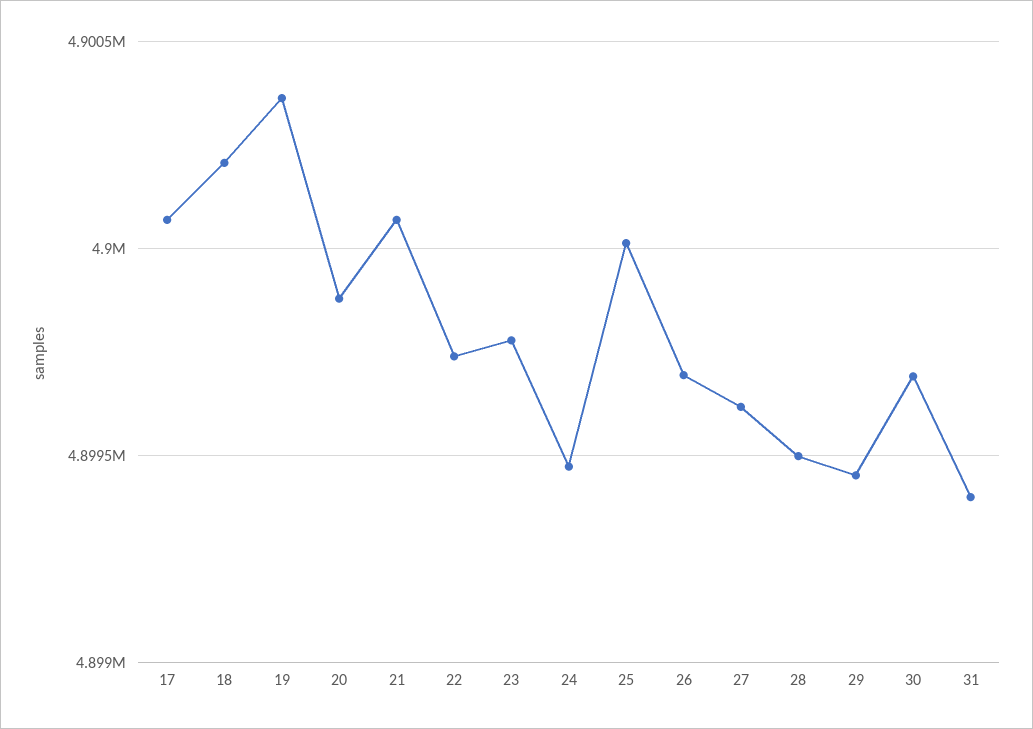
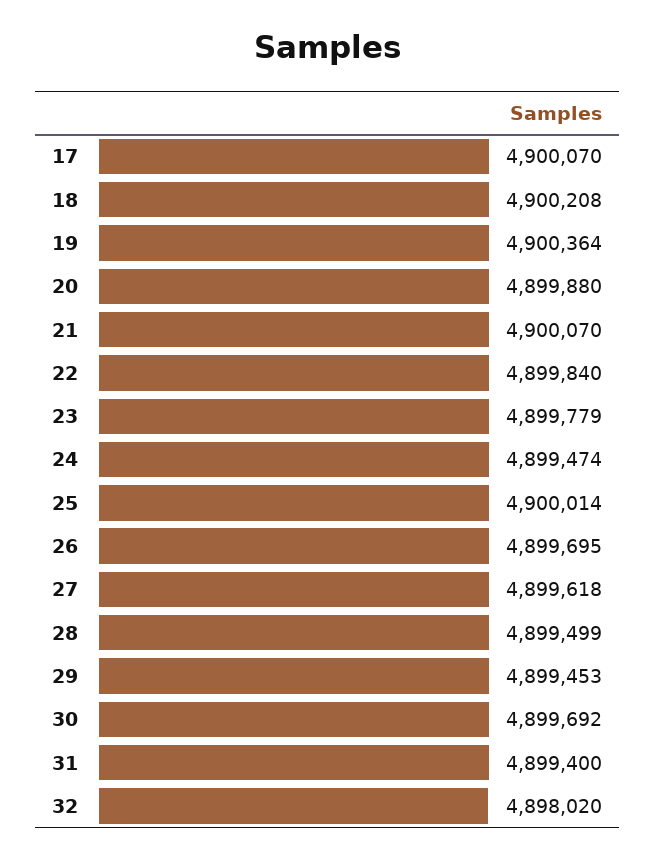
  {
    "17": 4900070,
    "18": 4900208,
    "19": 4900364,
    "20": 4899880,
    "21": 4900070,
-   "22": 4899750,
+   "22": 4899840,
    "23": 4899779,
    "24": 4899474,
    "25": 4900014,
    "26": 4899695,
    "27": 4899618,
    "28": 4899499,
    "29": 4899453,
    "30": 4899692,
-   "31": 4899400
+   "31": 4899400,
+   "32": 4898020
  }

